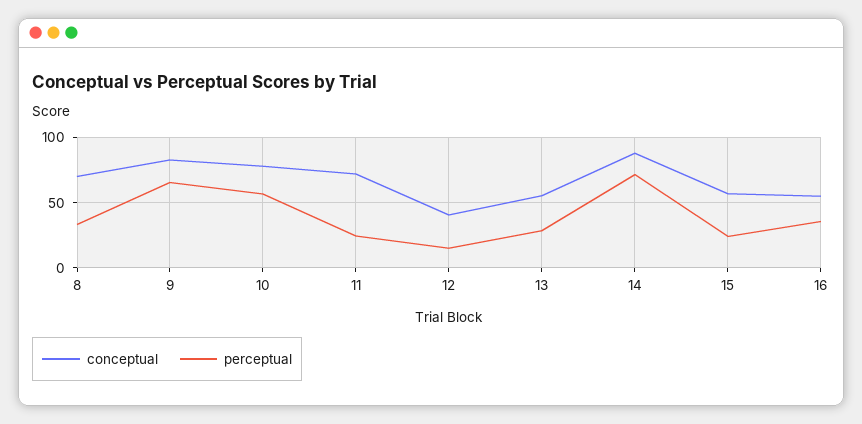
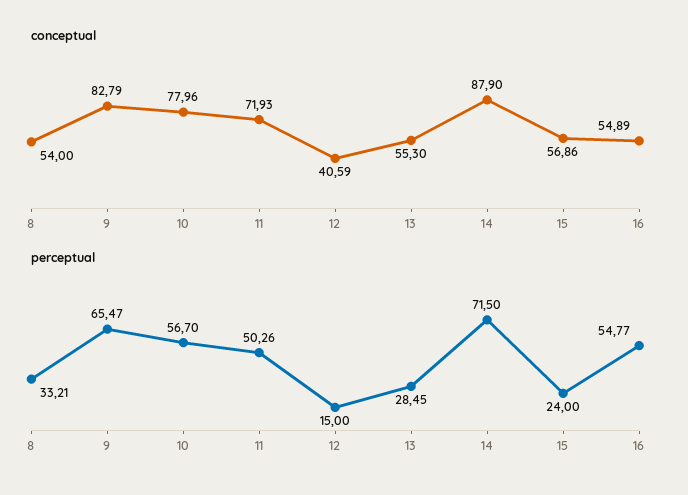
  {
    "conceptual": {
-     "8": 70,
+     "8": 54,
      "9": 82.79,
      "10": 77.96,
      "11": 71.93,
      "12": 40.59,
      "13": 55.3,
      "14": 87.9,
      "15": 56.86,
      "16": 54.89
    },
    "perceptual": {
      "8": 33.21,
      "9": 65.47,
      "10": 56.7,
-     "11": 25,
+     "11": 50.26,
      "12": 15,
      "13": 28.45,
      "14": 71.5,
      "15": 24,
-     "16": 35
+     "16": 54.77
    }
  }

